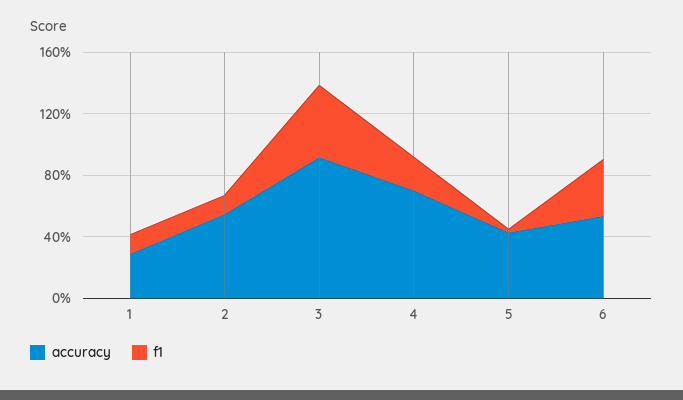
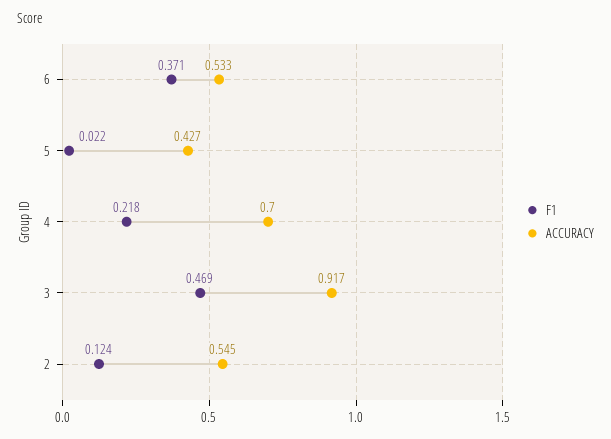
  {
    "accuracy": {
-     "1": 0.3,
      "2": 0.545,
      "3": 0.917,
      "4": 0.7,
      "5": 0.427,
      "6": 0.533
    },
    "f1": {
-     "1": 0.1,
      "2": 0.124,
      "3": 0.469,
      "4": 0.218,
      "5": 0.022,
      "6": 0.371
    }
  }

